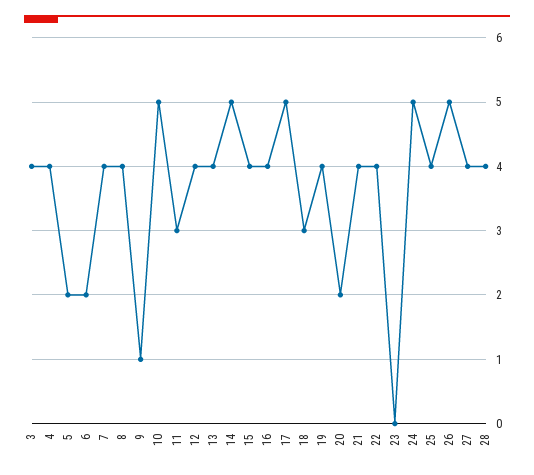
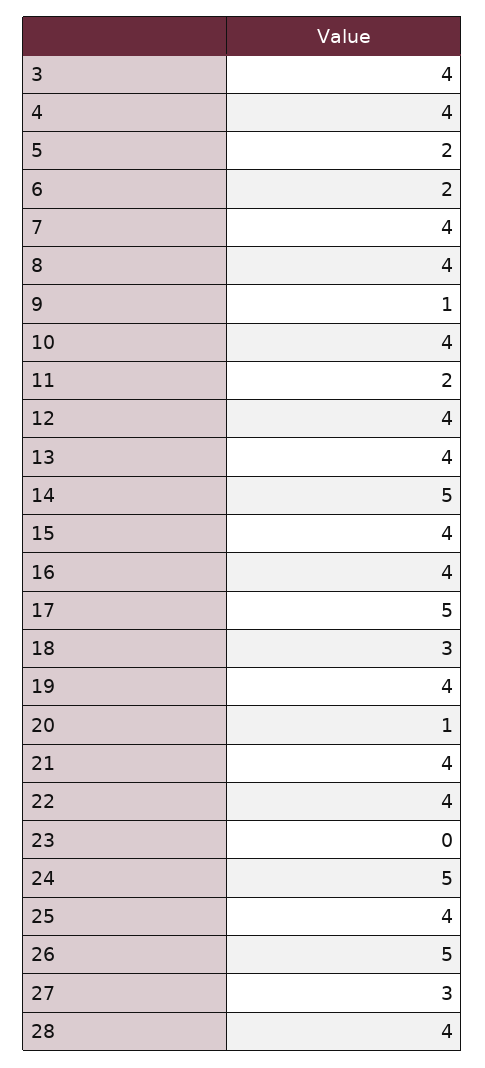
  {
    "3": 4,
    "4": 4,
    "5": 2,
    "6": 2,
    "7": 4,
    "8": 4,
    "9": 1,
-   "10": 5,
+   "10": 4,
-   "11": 3,
+   "11": 2,
    "12": 4,
    "13": 4,
    "14": 5,
    "15": 4,
    "16": 4,
    "17": 5,
    "18": 3,
    "19": 4,
-   "20": 2,
+   "20": 1,
    "21": 4,
    "22": 4,
    "23": 0,
    "24": 5,
    "25": 4,
    "26": 5,
-   "27": 4,
+   "27": 3,
    "28": 4
  }

